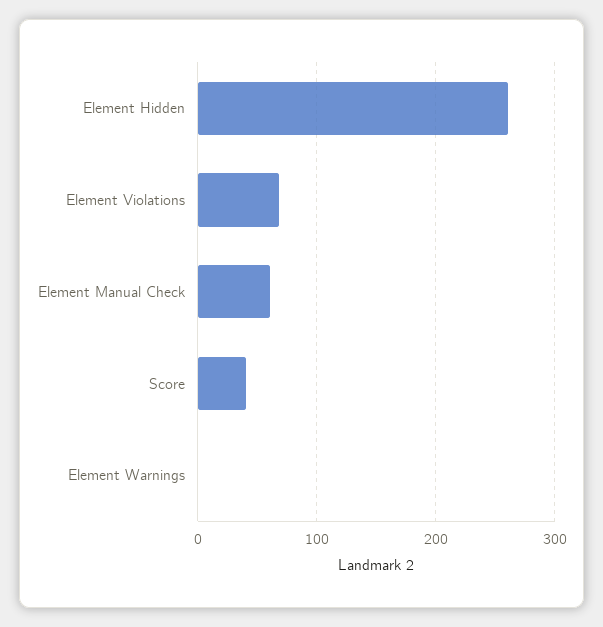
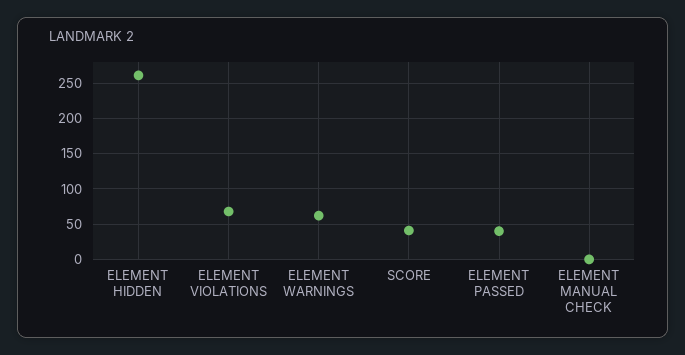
  {
    "Element Hidden": 260,
    "Element Violations": 70,
-   "Element Manual Check": 60,
+   "Element Manual Check": 0,
    "Score": 40,
-   "Element Warnings": 0
+   "Element Warnings": 60,
+   "ELEMENT PASSED": 40
  }

